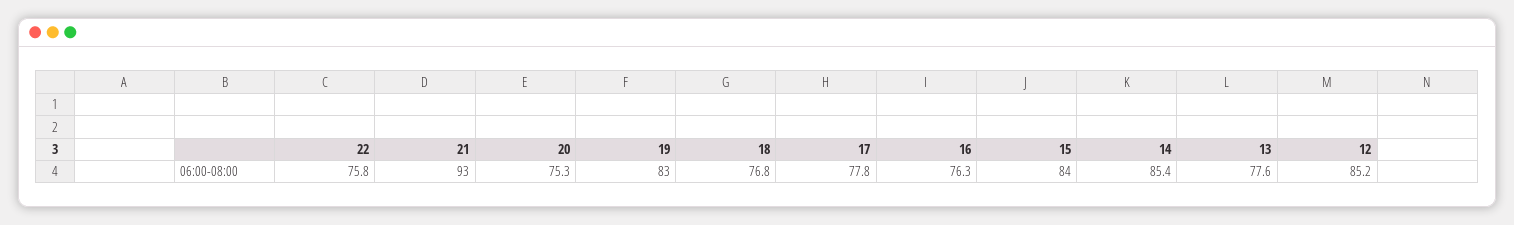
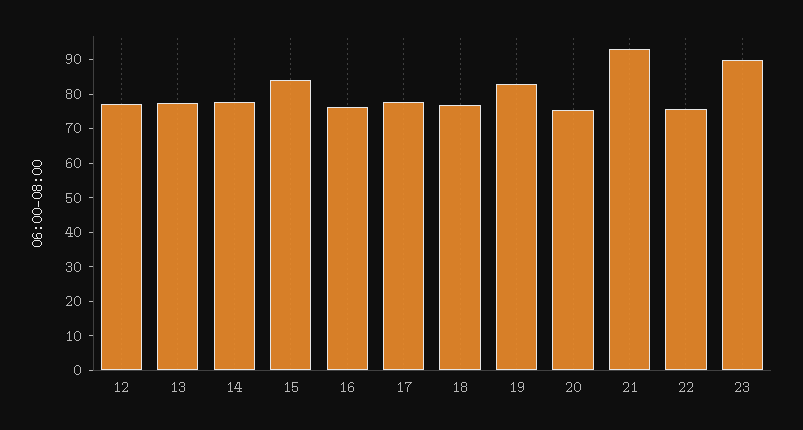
  {
    "22": 75.8,
    "21": 93,
    "20": 75.3,
    "19": 83,
    "18": 76.8,
    "17": 77.8,
    "16": 76.3,
    "15": 84,
-   "14": 85.4,
+   "14": 77.5,
    "13": 77.6,
-   "12": 85.2
+   "12": 77.5,
+   "23": 90
  }

